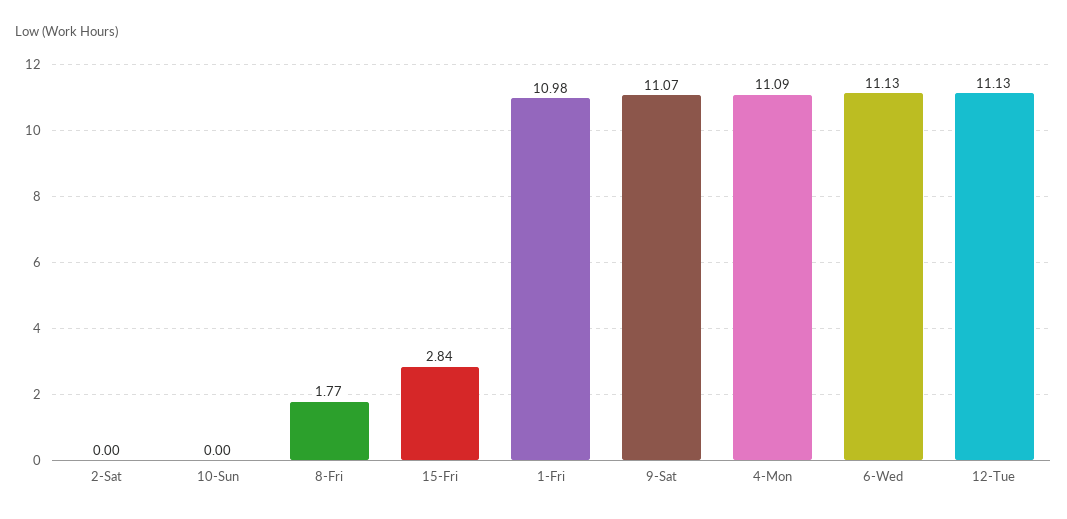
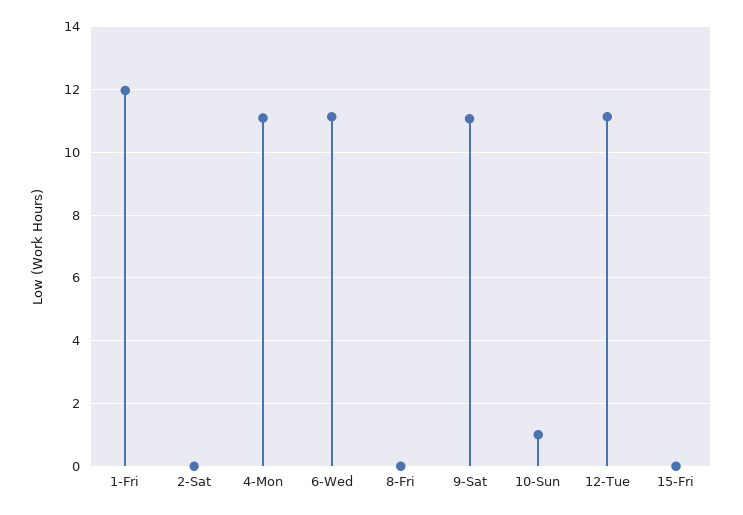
  {
    "2-Sat": 0,
-   "10-Sun": 0,
+   "10-Sun": 1,
-   "8-Fri": 1.77,
+   "8-Fri": 0,
-   "15-Fri": 2.84,
+   "15-Fri": 0,
-   "1-Fri": 10.98,
+   "1-Fri": 12,
    "9-Sat": 11.07,
    "4-Mon": 11.09,
    "6-Wed": 11.13,
    "12-Tue": 11.13
  }

